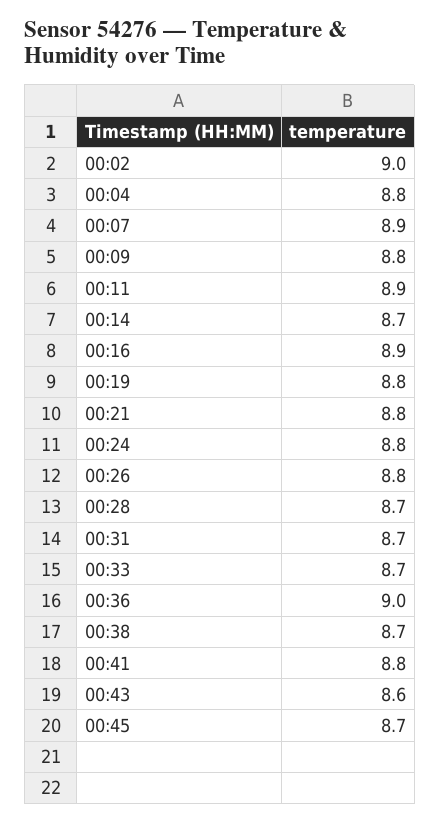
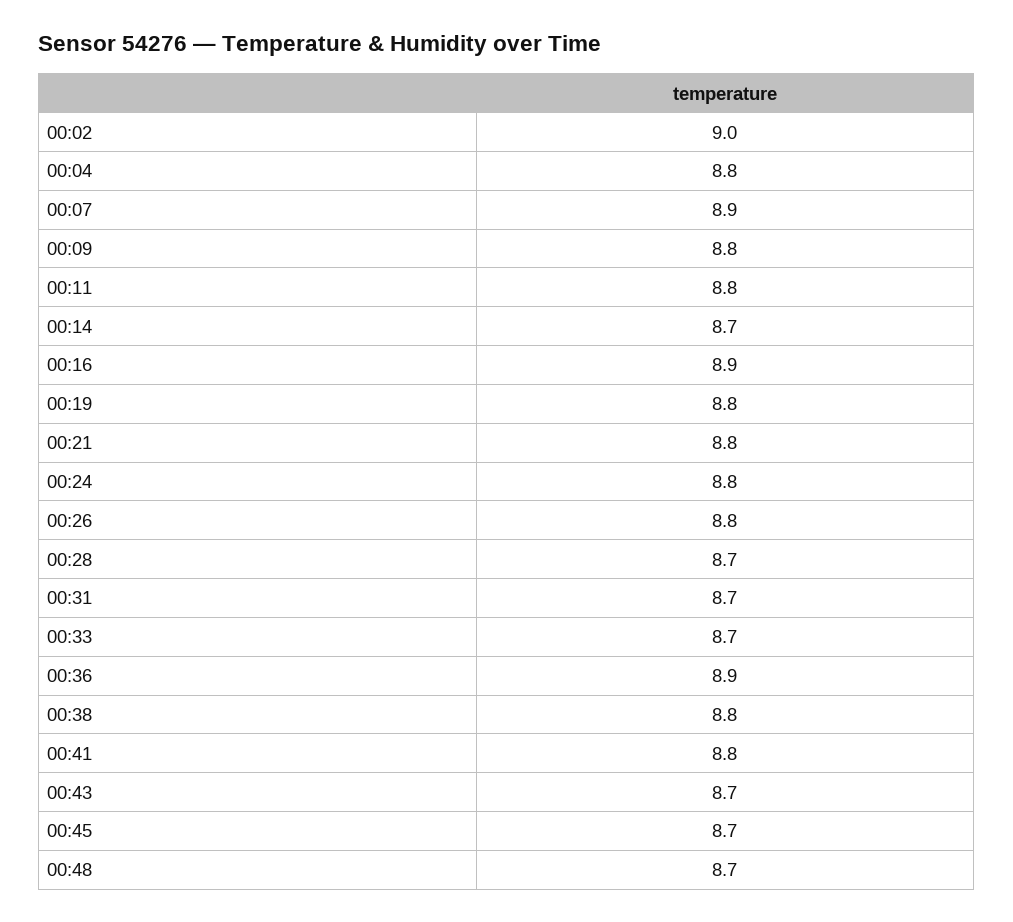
  {
    "00:02": 9,
    "00:04": 8.8,
    "00:07": 8.9,
    "00:09": 8.8,
-   "00:11": 8.9,
+   "00:11": 8.8,
    "00:14": 8.7,
    "00:16": 8.9,
    "00:19": 8.8,
    "00:21": 8.8,
    "00:24": 8.8,
    "00:26": 8.8,
    "00:28": 8.7,
    "00:31": 8.7,
    "00:33": 8.7,
-   "00:36": 9,
+   "00:36": 8.9,
-   "00:38": 8.7,
+   "00:38": 8.8,
    "00:41": 8.8,
-   "00:43": 8.6,
+   "00:43": 8.7,
-   "00:45": 8.7
+   "00:45": 8.7,
+   "00:48": 8.7
  }

